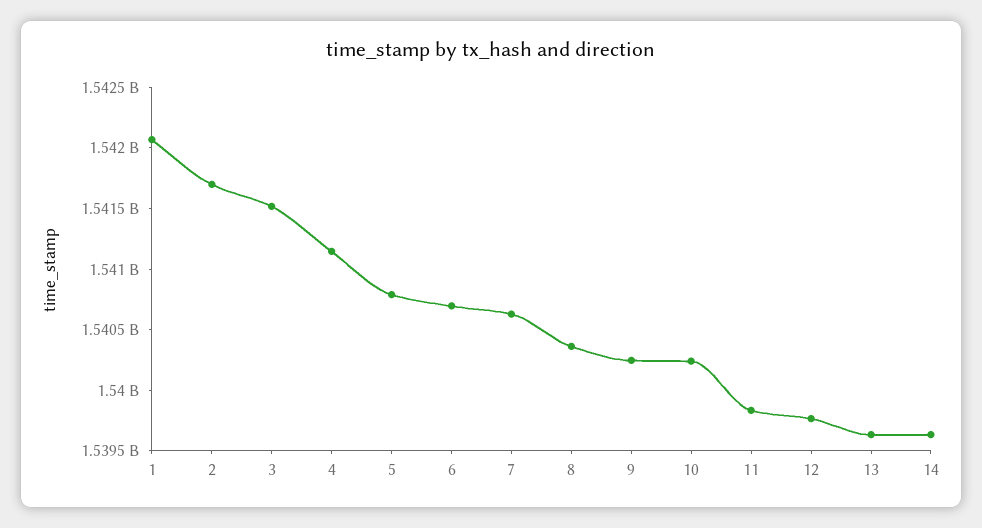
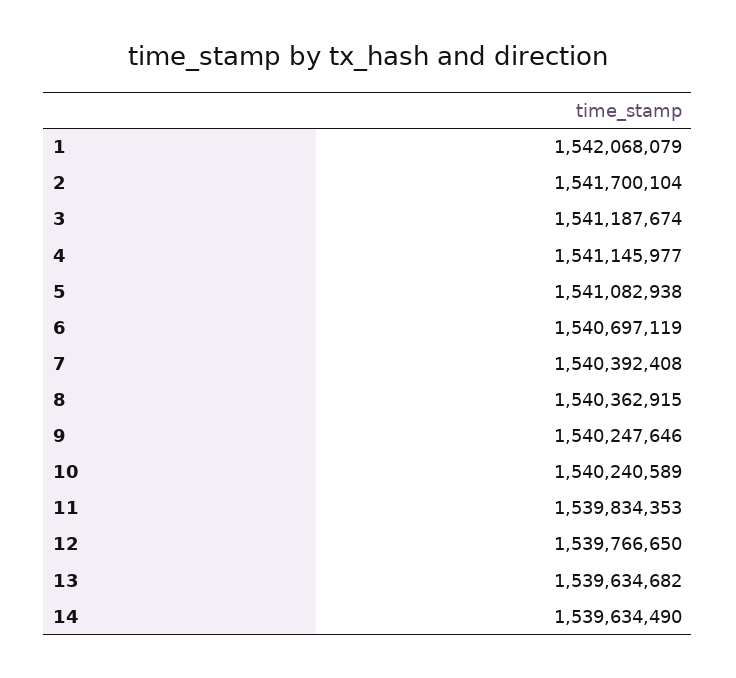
  {
    "1": 1542068079,
    "2": 1541700104,
-   "3": 1541500000,
+   "3": 1541187674,
    "4": 1541145977,
-   "5": 1540800000,
+   "5": 1541082938,
    "6": 1540697119,
-   "7": 1540600000,
+   "7": 1540392408,
    "8": 1540362915,
    "9": 1540247646,
    "10": 1540240589,
    "11": 1539834353,
    "12": 1539766650,
    "13": 1539634682,
    "14": 1539634490
  }

